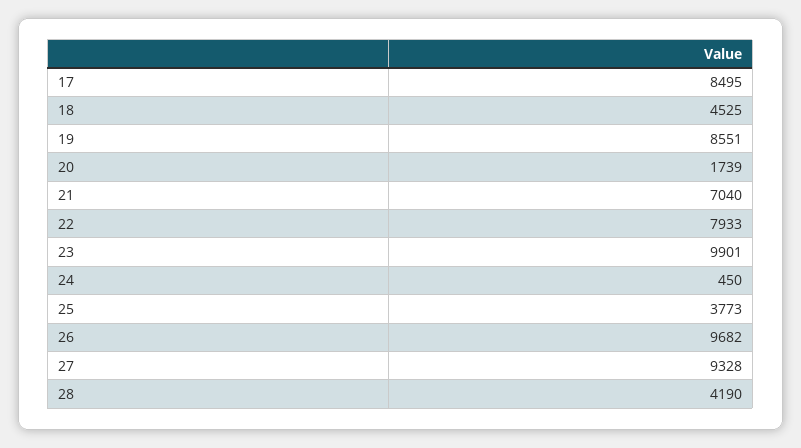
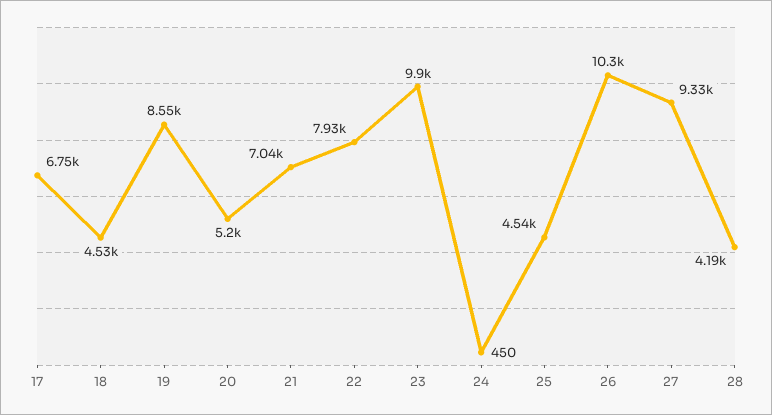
  {
-   "17": 8495,
+   "17": 6750,
    "18": 4525,
    "19": 8551,
-   "20": 1739,
+   "20": 5200,
    "21": 7040,
    "22": 7933,
    "23": 9901,
    "24": 450,
-   "25": 3773,
+   "25": 4540,
-   "26": 9682,
+   "26": 10300,
    "27": 9328,
    "28": 4190
  }

